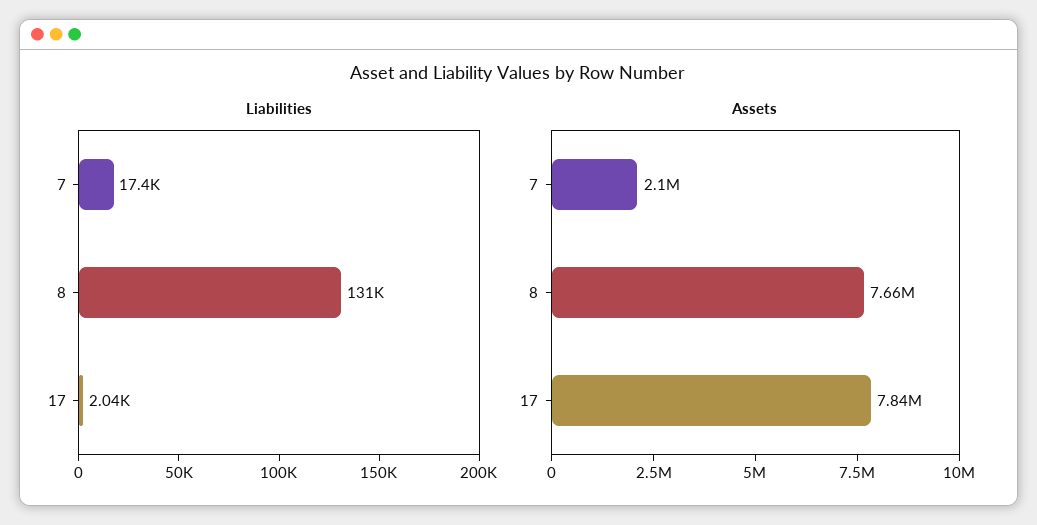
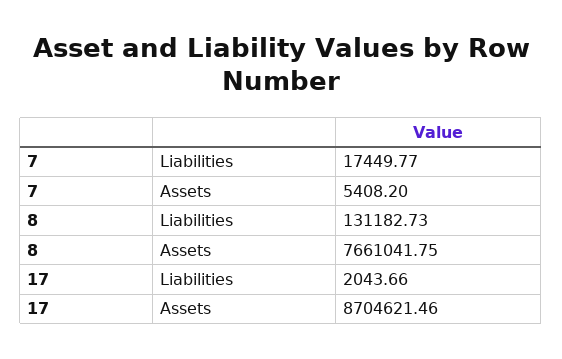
  {
    "Liabilities": {
      "7": 17449.77,
      "8": 131182.73,
      "17": 2043.66
    },
    "Assets": {
-     "7": 2100000,
+     "7": 5408.2,
      "8": 7661041.75,
-     "17": 7840000
+     "17": 8704621.46
    }
  }

